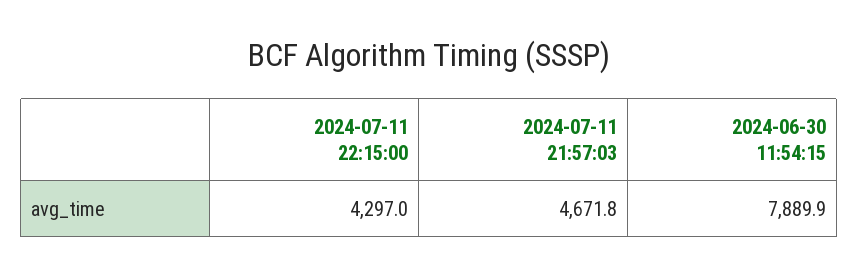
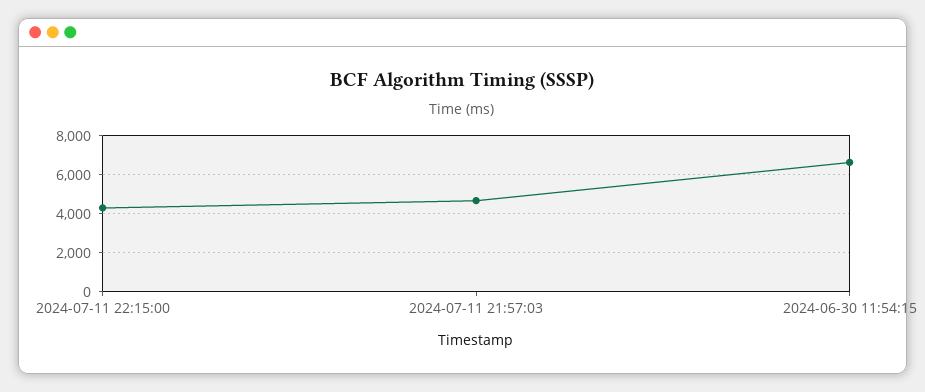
  {
    "2024-07-11 22:15:00": 4297,
    "2024-07-11 21:57:03": 4671.8,
-   "2024-06-30 11:54:15": 7889.9
+   "2024-06-30 11:54:15": 6500
  }

